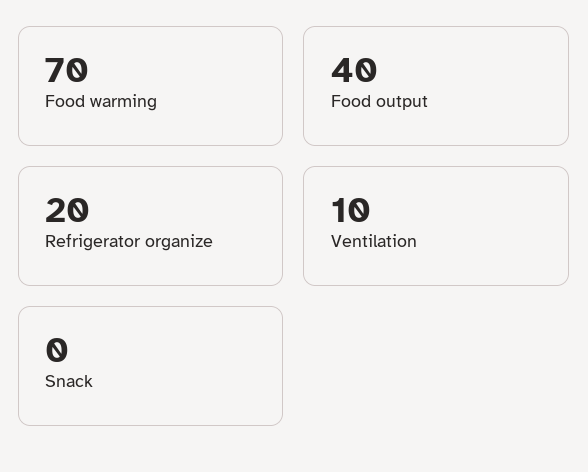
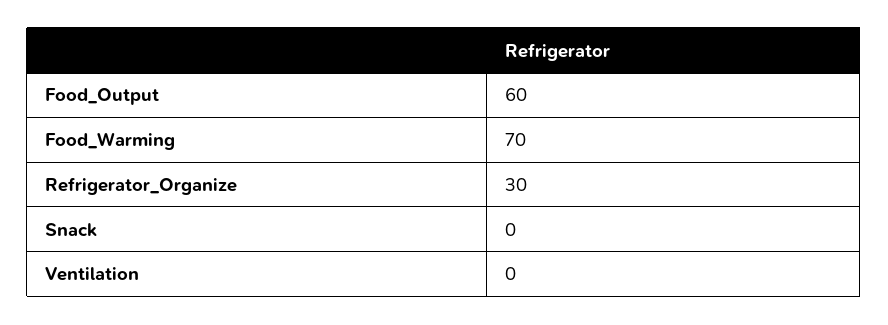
  {
    "Food warming": 70,
-   "Food output": 40,
+   "Food output": 60,
-   "Refrigerator organize": 20,
+   "Refrigerator organize": 30,
-   "Ventilation": 10,
+   "Ventilation": 0,
    "Snack": 0
  }

